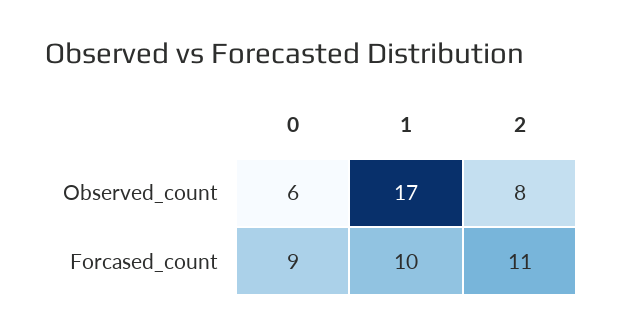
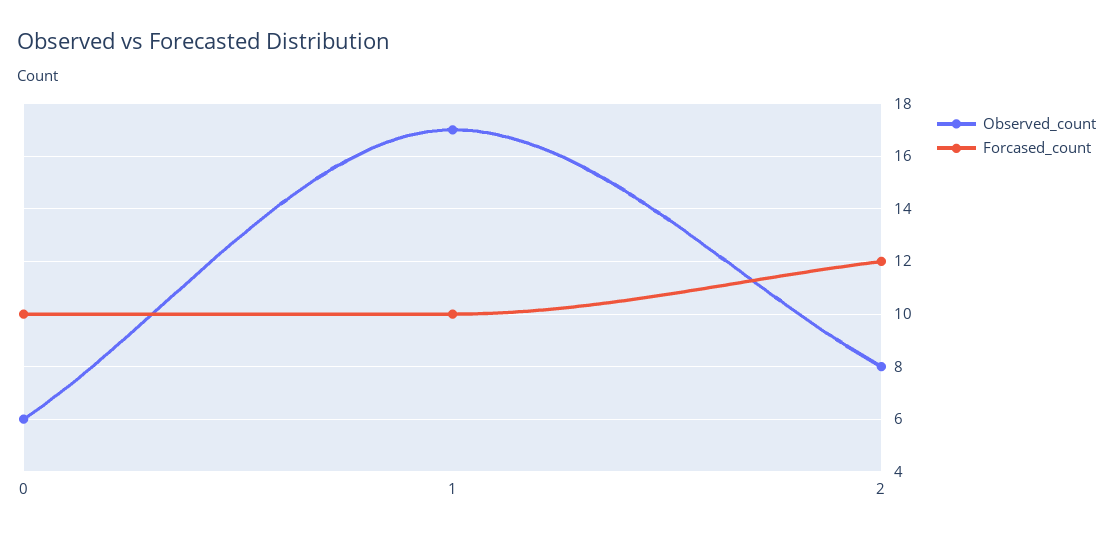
  {
    "Observed_count": {
      "0": 6,
      "1": 17,
      "2": 8
    },
    "Forcased_count": {
-     "0": 9,
+     "0": 10,
      "1": 10,
-     "2": 11
+     "2": 12
    }
  }

